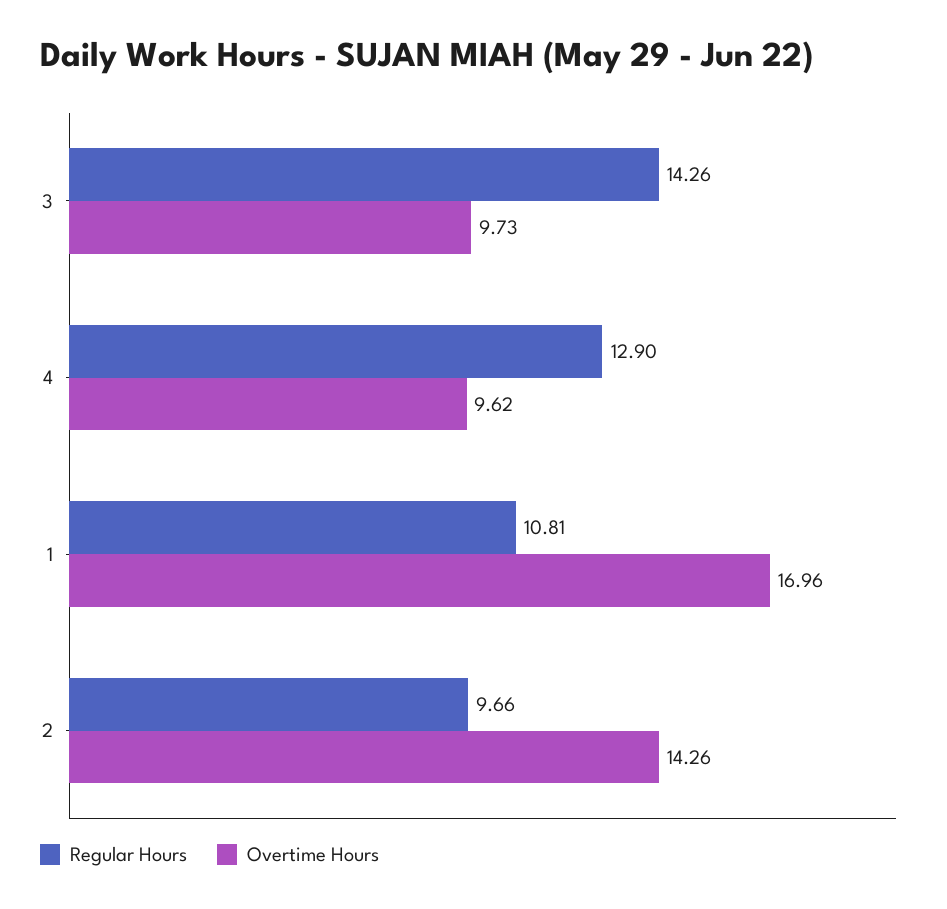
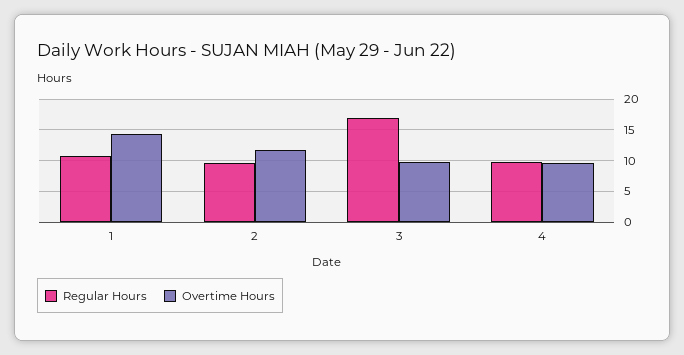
  {
    "Regular Hours": {
-     "3": 14.26,
+     "3": 17,
-     "4": 12.9,
+     "4": 10,
      "1": 10.81,
      "2": 9.66
    },
    "Overtime Hours": {
      "3": 9.73,
      "4": 9.62,
-     "1": 16.96,
+     "1": 14,
-     "2": 14.26
+     "2": 12
    }
  }

